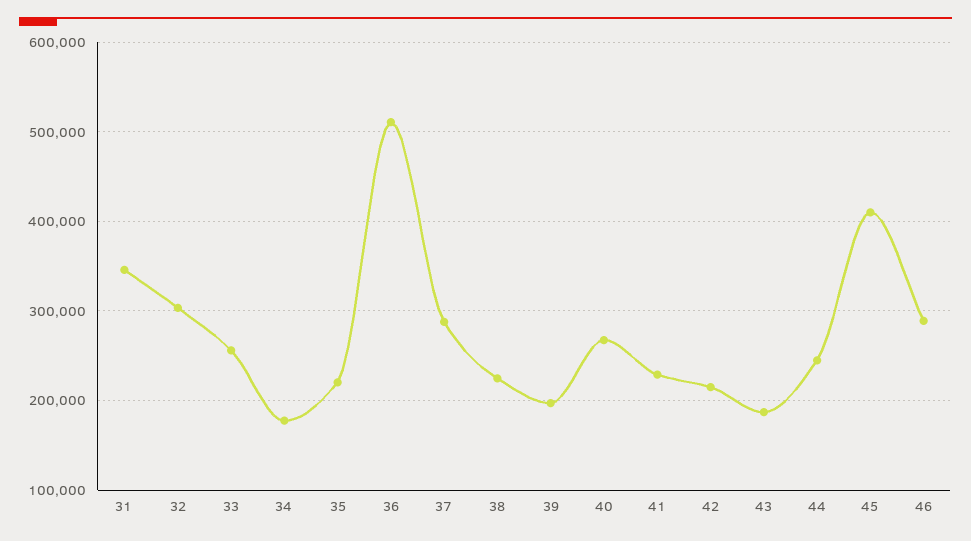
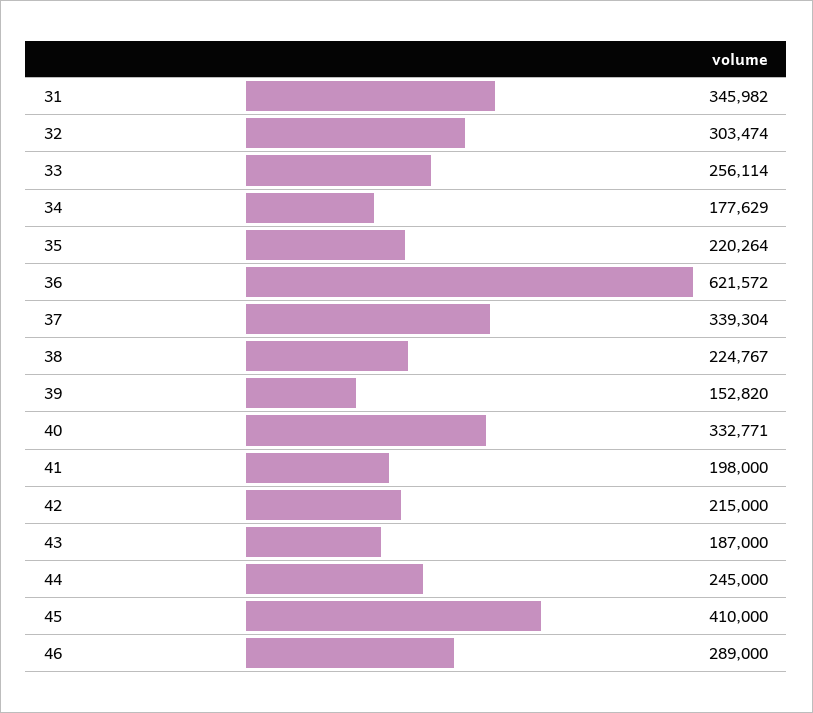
  {
    "31": 345982,
    "32": 303474,
    "33": 256114,
    "34": 177629,
    "35": 220264,
-   "36": 510000,
+   "36": 621572,
-   "37": 290000,
+   "37": 339304,
    "38": 224767,
-   "39": 200000,
+   "39": 152820,
-   "40": 270000,
+   "40": 332771,
-   "41": 230000,
+   "41": 198000,
    "42": 215000,
    "43": 187000,
    "44": 245000,
    "45": 410000,
    "46": 289000
  }

